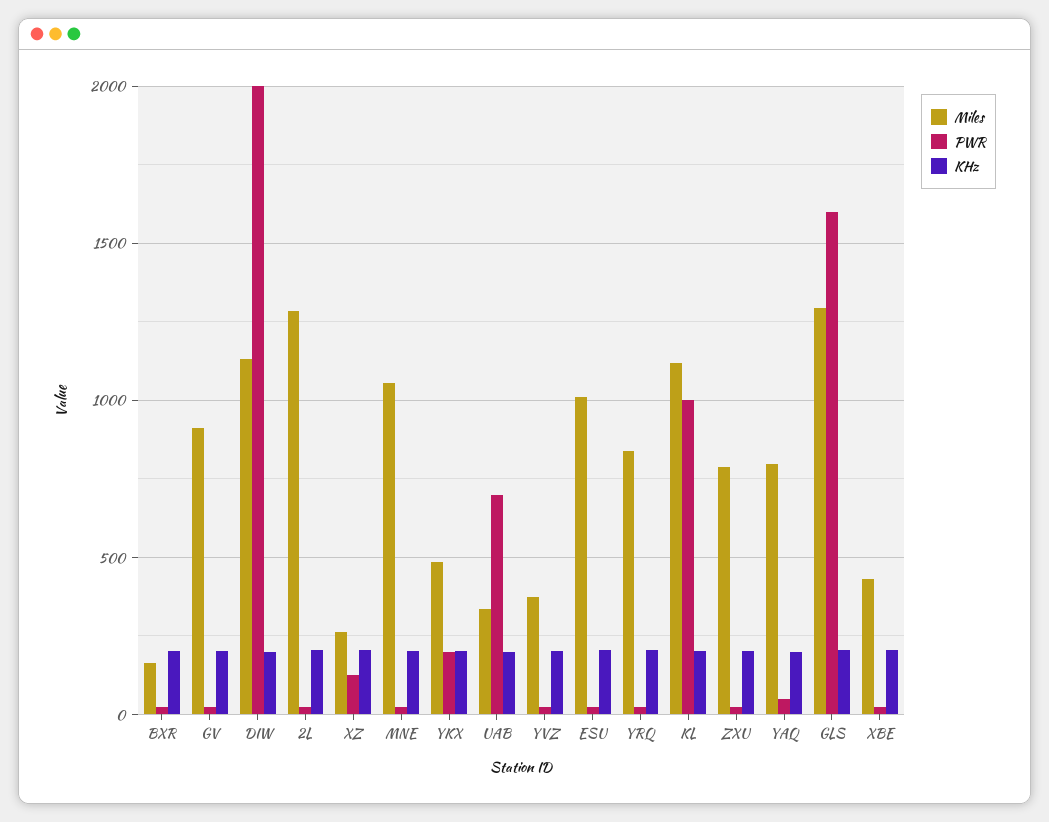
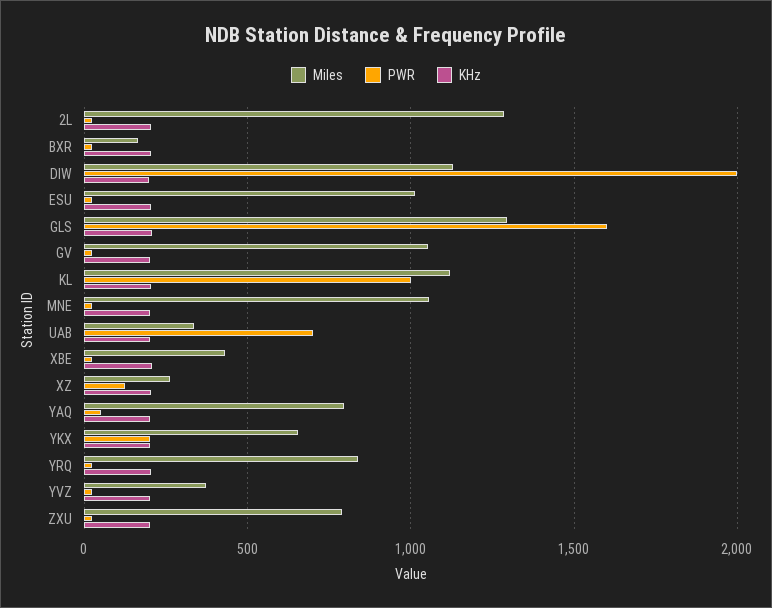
  {
    "Miles": {
      "BXR": 150,
-     "GV": 900,
+     "GV": 1050,
      "DIW": 1150,
      "2L": 1300,
      "XZ": 250,
      "MNE": 1050,
-     "YKX": 500,
+     "YKX": 650,
      "UAB": 350,
      "YVZ": 350,
      "ESU": 1000,
      "YRQ": 850,
      "KL": 1100,
      "ZXU": 800,
      "YAQ": 800,
      "GLS": 1300,
      "XBE": 450
    },
    "PWR": {
      "BXR": 50,
      "GV": 50,
      "DIW": 2000,
      "2L": 50,
      "XZ": 150,
      "MNE": 50,
      "YKX": 200,
      "UAB": 700,
      "YVZ": 50,
      "ESU": 50,
      "YRQ": 50,
      "KL": 1000,
      "ZXU": 50,
      "YAQ": 50,
      "GLS": 1600,
      "XBE": 50
    },
    "KHz": {
      "BXR": 200,
      "GV": 200,
      "DIW": 200,
      "2L": 200,
      "XZ": 200,
      "MNE": 200,
      "YKX": 200,
      "UAB": 200,
      "YVZ": 200,
      "ESU": 200,
      "YRQ": 200,
      "KL": 200,
      "ZXU": 200,
      "YAQ": 200,
      "GLS": 200,
      "XBE": 200
    }
  }

